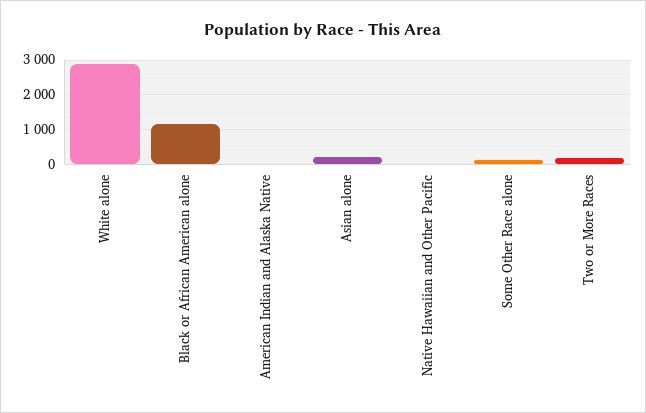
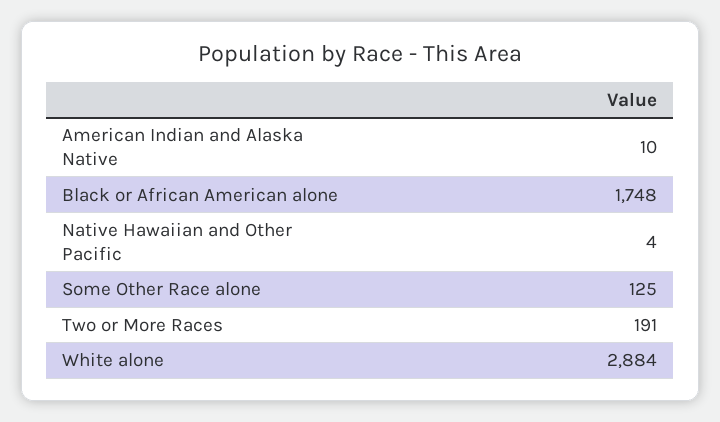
  {
    "White alone": 2884,
-   "Black or African American alone": 1200,
+   "Black or African American alone": 1748,
    "American Indian and Alaska Native": 10,
-   "Asian alone": 200,
    "Native Hawaiian and Other Pacific": 4,
    "Some Other Race alone": 125,
    "Two or More Races": 191
  }

